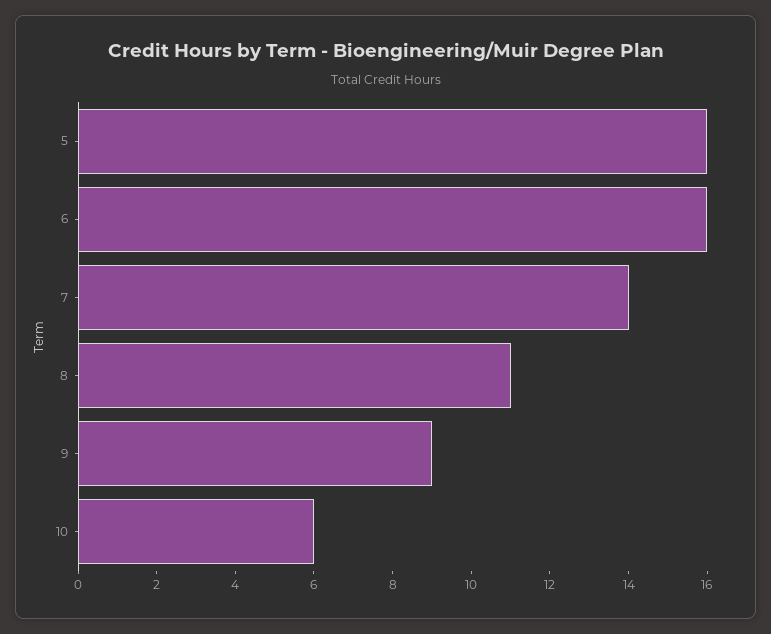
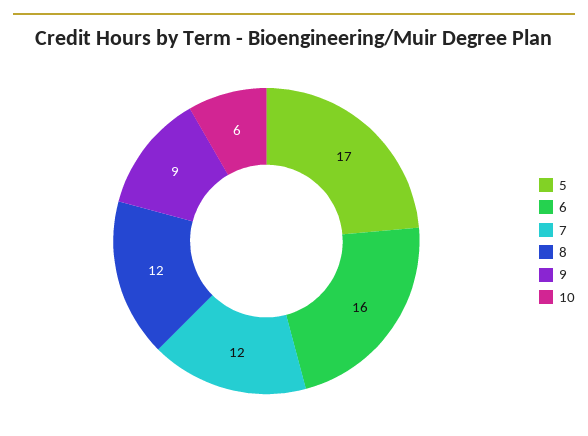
  {
-   "5": 16,
+   "5": 17,
    "6": 16,
-   "7": 14,
+   "7": 12,
-   "8": 11,
+   "8": 12,
    "9": 9,
    "10": 6
  }

